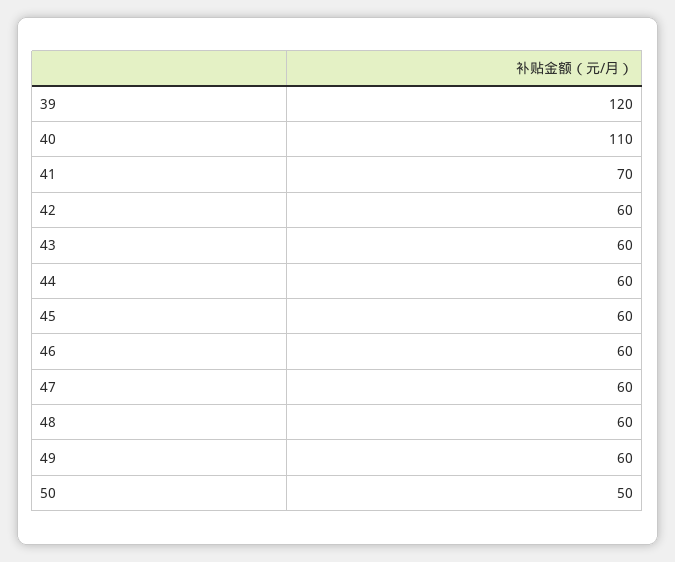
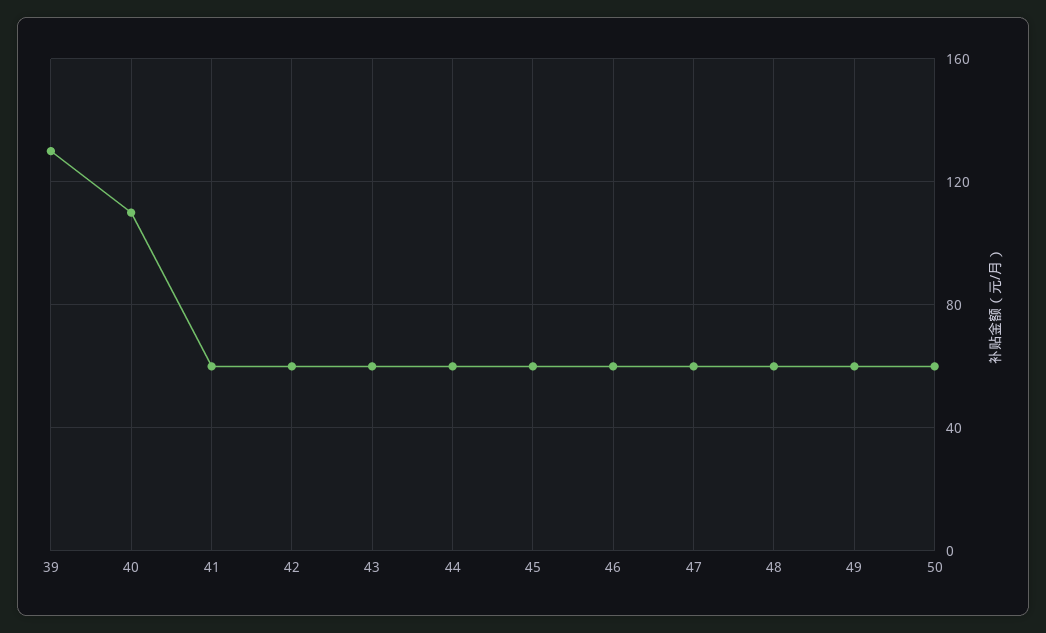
  {
-   "39": 120,
+   "39": 130,
    "40": 110,
-   "41": 70,
+   "41": 60,
    "42": 60,
    "43": 60,
    "44": 60,
    "45": 60,
    "46": 60,
    "47": 60,
    "48": 60,
    "49": 60,
-   "50": 50
+   "50": 60
  }

